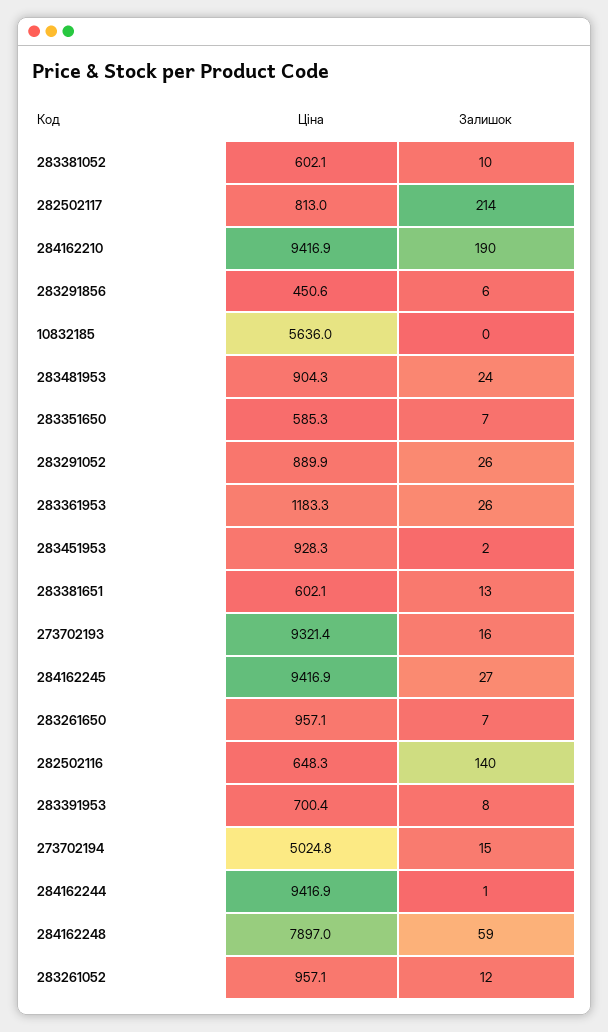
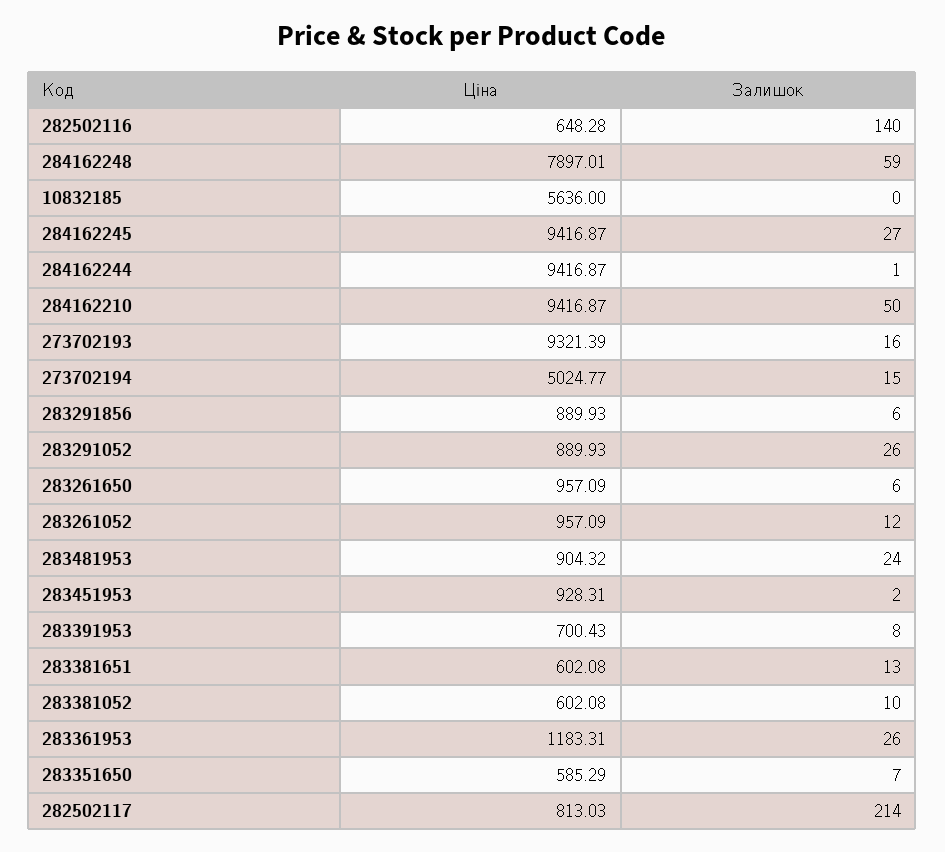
  {
    "Ціна": {
      "283381052": 602.08,
      "282502117": 813.03,
      "284162210": 9416.87,
-     "283291856": 450.6,
+     "283291856": 889.93,
      "10832185": 5636,
      "283481953": 904.32,
      "283351650": 585.29,
      "283291052": 889.93,
      "283361953": 1183.31,
      "283451953": 928.31,
      "283381651": 602.08,
      "273702193": 9321.39,
      "284162245": 9416.87,
      "283261650": 957.09,
      "282502116": 648.28,
      "283391953": 700.43,
      "273702194": 5024.77,
      "284162244": 9416.87,
      "284162248": 7897.01,
      "283261052": 957.09
    },
    "Залишок": {
      "283381052": 10,
      "282502117": 214,
-     "284162210": 190,
+     "284162210": 50,
      "283291856": 6,
      "10832185": 0,
      "283481953": 24,
      "283351650": 7,
      "283291052": 26,
      "283361953": 26,
      "283451953": 2,
      "283381651": 13,
      "273702193": 16,
      "284162245": 27,
-     "283261650": 7,
+     "283261650": 6,
      "282502116": 140,
      "283391953": 8,
      "273702194": 15,
      "284162244": 1,
      "284162248": 59,
      "283261052": 12
    }
  }

